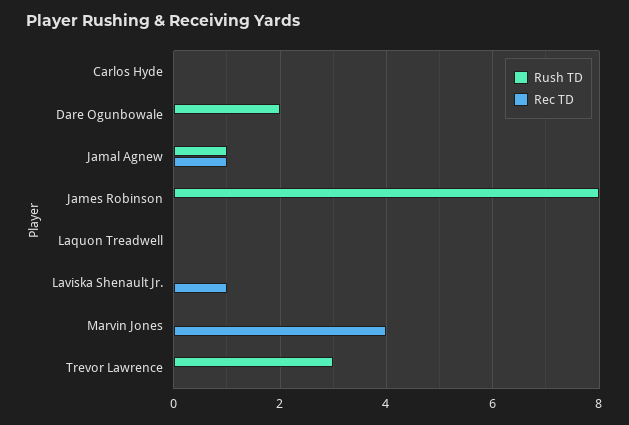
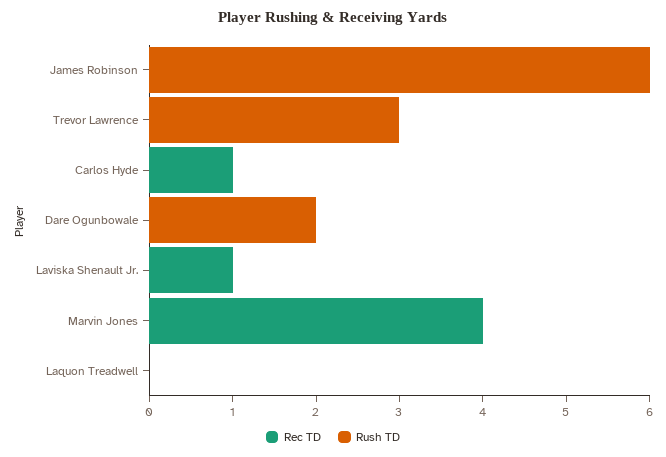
  {
    "Rush TD": {
      "Carlos Hyde": 0,
      "Dare Ogunbowale": 2,
-     "Jamal Agnew": 1,
-     "James Robinson": 8,
+     "James Robinson": 6,
      "Laquon Treadwell": 0,
      "Laviska Shenault Jr.": 0,
      "Marvin Jones": 0,
      "Trevor Lawrence": 3
    },
    "Rec TD": {
-     "Carlos Hyde": 0,
+     "Carlos Hyde": 1,
      "Dare Ogunbowale": 0,
-     "Jamal Agnew": 1,
      "James Robinson": 0,
      "Laquon Treadwell": 0,
      "Laviska Shenault Jr.": 1,
      "Marvin Jones": 4,
      "Trevor Lawrence": 0
    }
  }

